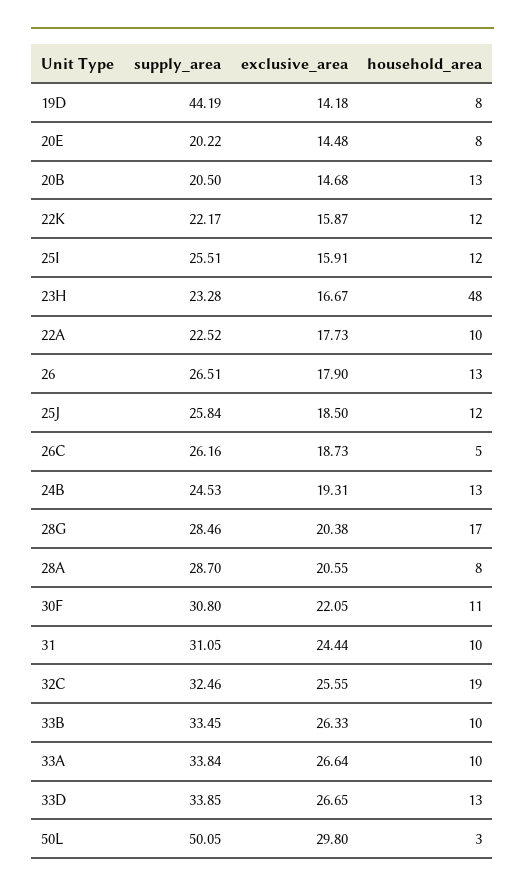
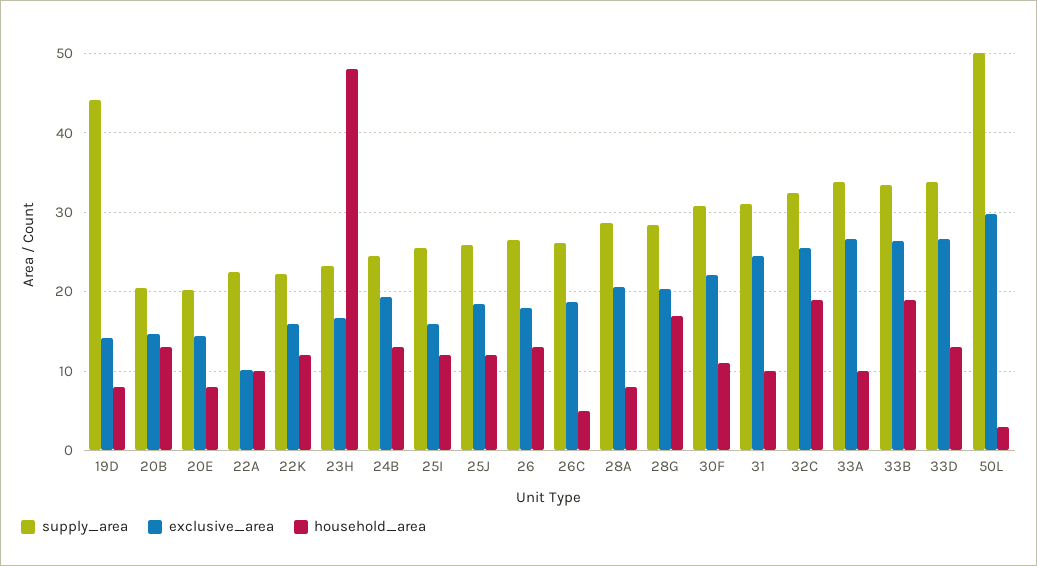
  {
    "supply_area": {
      "19D": 44.19,
      "20E": 20.22,
      "20B": 20.5,
      "22K": 22.17,
      "25I": 25.51,
      "23H": 23.28,
      "22A": 22.52,
      "26": 26.51,
      "25J": 25.84,
      "26C": 26.16,
      "24B": 24.53,
      "28G": 28.46,
      "28A": 28.7,
      "30F": 30.8,
      "31": 31.05,
      "32C": 32.46,
      "33B": 33.45,
      "33A": 33.84,
      "33D": 33.85,
      "50L": 50.05
    },
    "exclusive_area": {
      "19D": 14.18,
      "20E": 14.48,
      "20B": 14.68,
      "22K": 15.87,
      "25I": 15.91,
      "23H": 16.67,
-     "22A": 17.73,
+     "22A": 10,
      "26": 17.9,
      "25J": 18.5,
      "26C": 18.73,
      "24B": 19.31,
      "28G": 20.38,
      "28A": 20.55,
      "30F": 22.05,
      "31": 24.44,
      "32C": 25.55,
      "33B": 26.33,
      "33A": 26.64,
      "33D": 26.65,
      "50L": 29.8
    },
    "household_area": {
      "19D": 8,
      "20E": 8,
      "20B": 13,
      "22K": 12,
      "25I": 12,
      "23H": 48,
      "22A": 10,
      "26": 13,
      "25J": 12,
      "26C": 5,
      "24B": 13,
      "28G": 17,
      "28A": 8,
      "30F": 11,
      "31": 10,
      "32C": 19,
-     "33B": 10,
+     "33B": 19,
      "33A": 10,
      "33D": 13,
      "50L": 3
    }
  }

